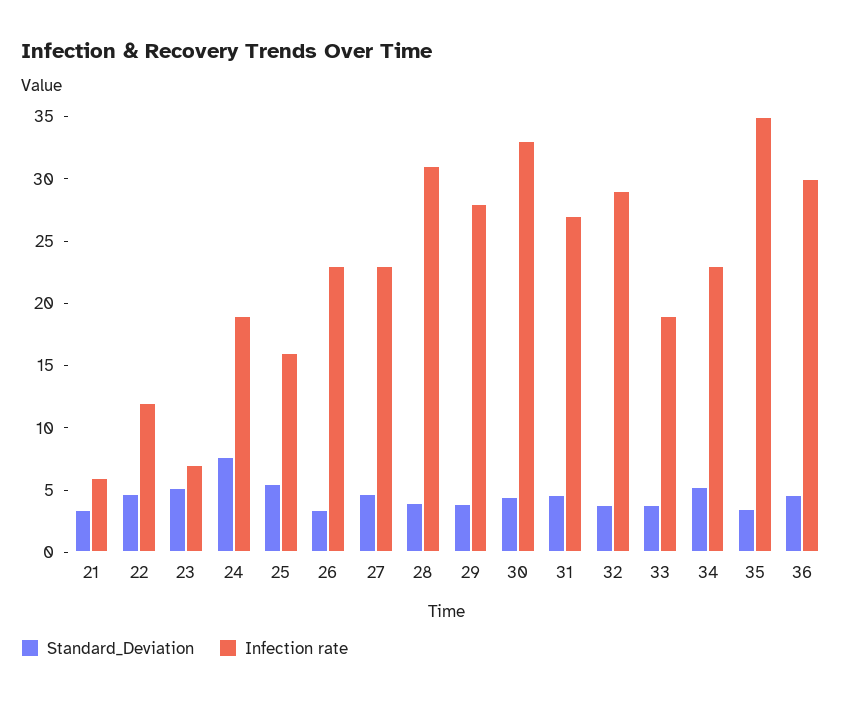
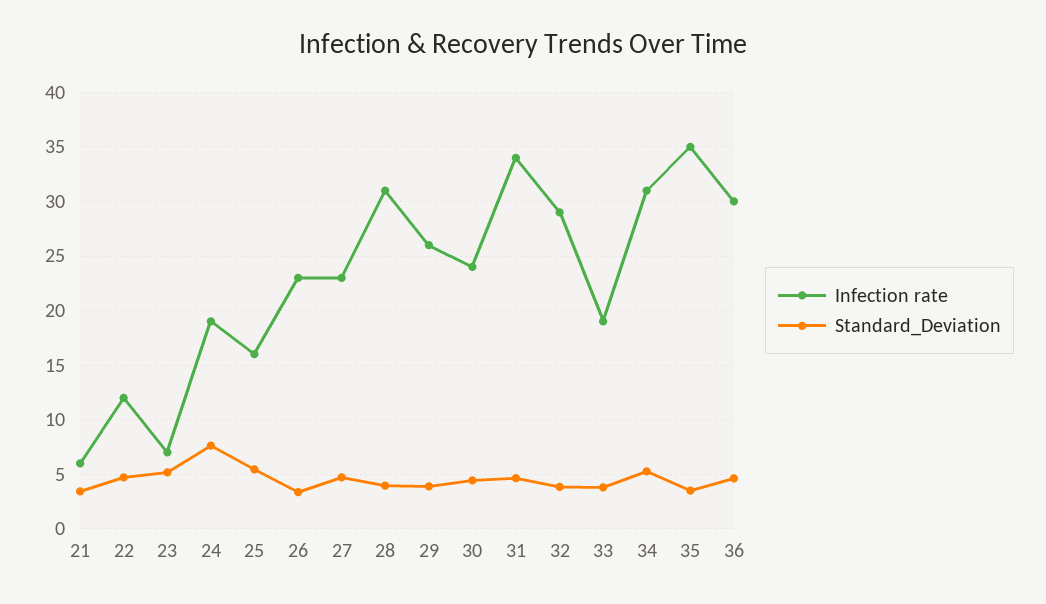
  {
    "Standard_Deviation": {
      "21": 3,
      "22": 5,
      "23": 5,
      "24": 8,
      "25": 5,
      "26": 3,
      "27": 5,
      "28": 4,
      "29": 4,
      "30": 4,
      "31": 5,
      "32": 4,
      "33": 4,
      "34": 5,
      "35": 4,
      "36": 5
    },
    "Infection rate": {
      "21": 6,
      "22": 12,
      "23": 7,
      "24": 19,
      "25": 16,
      "26": 23,
      "27": 23,
      "28": 31,
-     "29": 28,
+     "29": 26,
-     "30": 33,
+     "30": 24,
-     "31": 27,
+     "31": 34,
      "32": 29,
      "33": 19,
-     "34": 23,
+     "34": 31,
      "35": 35,
      "36": 30
    }
  }

